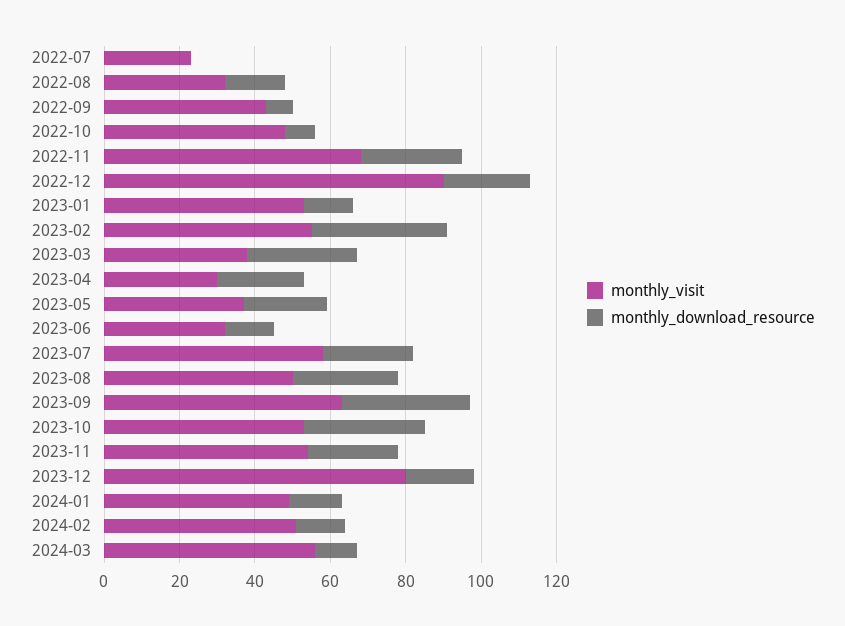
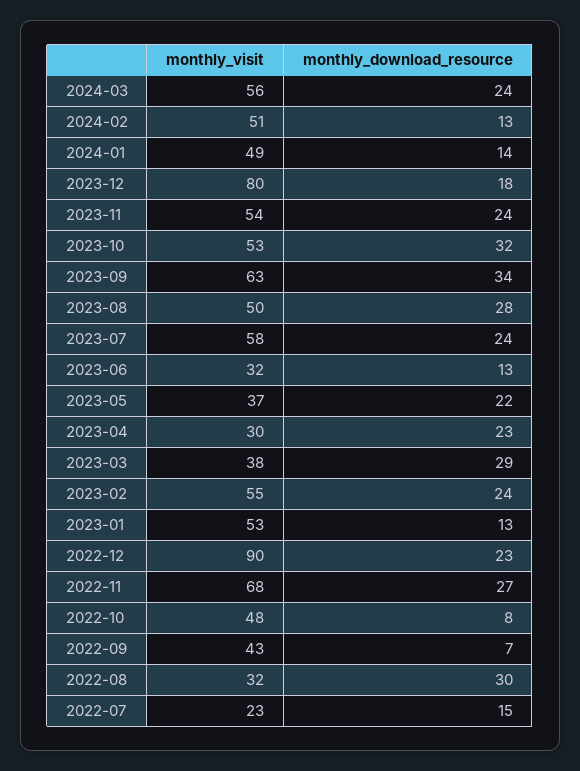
  {
    "monthly_visit": {
      "2022-07": 23,
      "2022-08": 32,
      "2022-09": 43,
      "2022-10": 48,
      "2022-11": 68,
      "2022-12": 90,
      "2023-01": 53,
      "2023-02": 55,
      "2023-03": 38,
      "2023-04": 30,
      "2023-05": 37,
      "2023-06": 32,
      "2023-07": 58,
      "2023-08": 50,
      "2023-09": 63,
      "2023-10": 53,
      "2023-11": 54,
      "2023-12": 80,
      "2024-01": 49,
      "2024-02": 51,
      "2024-03": 56
    },
    "monthly_download_resource": {
-     "2022-07": 0,
+     "2022-07": 15,
-     "2022-08": 15,
+     "2022-08": 30,
      "2022-09": 7,
      "2022-10": 8,
      "2022-11": 27,
      "2022-12": 23,
      "2023-01": 13,
-     "2023-02": 35,
+     "2023-02": 24,
      "2023-03": 29,
      "2023-04": 23,
      "2023-05": 22,
      "2023-06": 13,
      "2023-07": 24,
      "2023-08": 28,
      "2023-09": 34,
      "2023-10": 32,
      "2023-11": 24,
      "2023-12": 18,
      "2024-01": 14,
      "2024-02": 13,
-     "2024-03": 10
+     "2024-03": 24
    }
  }

